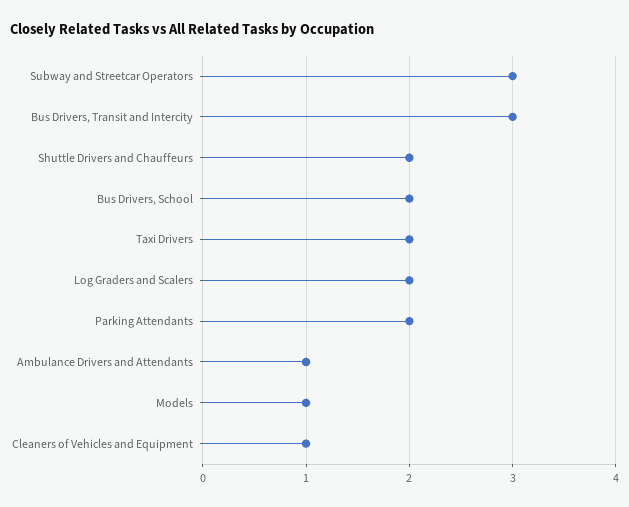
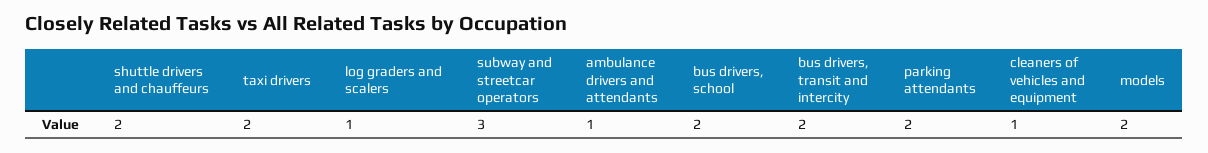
  {
    "Subway and Streetcar Operators": 3,
-   "Bus Drivers, Transit and Intercity": 3,
+   "Bus Drivers, Transit and Intercity": 2,
    "Shuttle Drivers and Chauffeurs": 2,
    "Bus Drivers, School": 2,
    "Taxi Drivers": 2,
-   "Log Graders and Scalers": 2,
+   "Log Graders and Scalers": 1,
    "Parking Attendants": 2,
    "Ambulance Drivers and Attendants": 1,
-   "Models": 1,
+   "Models": 2,
    "Cleaners of Vehicles and Equipment": 1
  }

